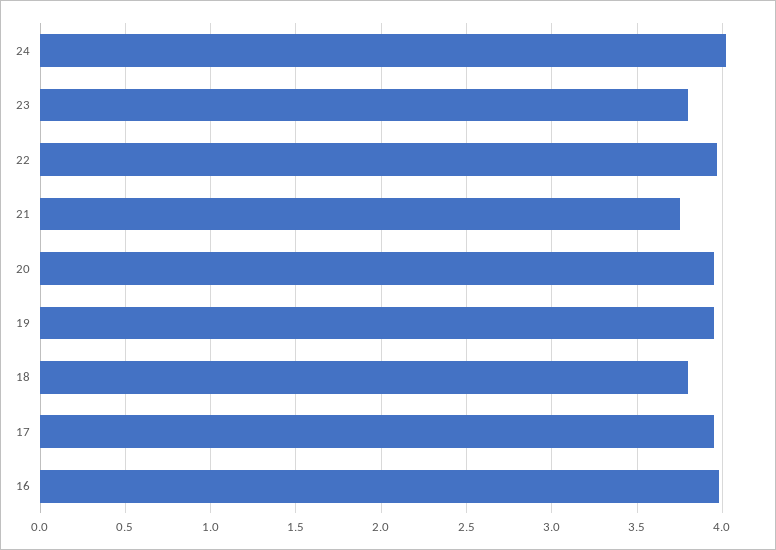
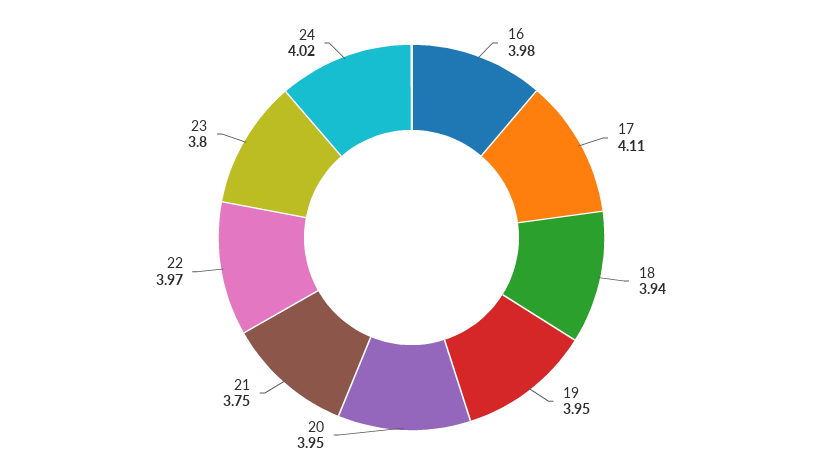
  {
    "24": 4.02,
    "23": 3.8,
    "22": 3.97,
    "21": 3.75,
    "20": 3.95,
    "19": 3.95,
-   "18": 3.8,
+   "18": 3.94,
-   "17": 3.95,
+   "17": 4.11,
    "16": 3.98
  }

